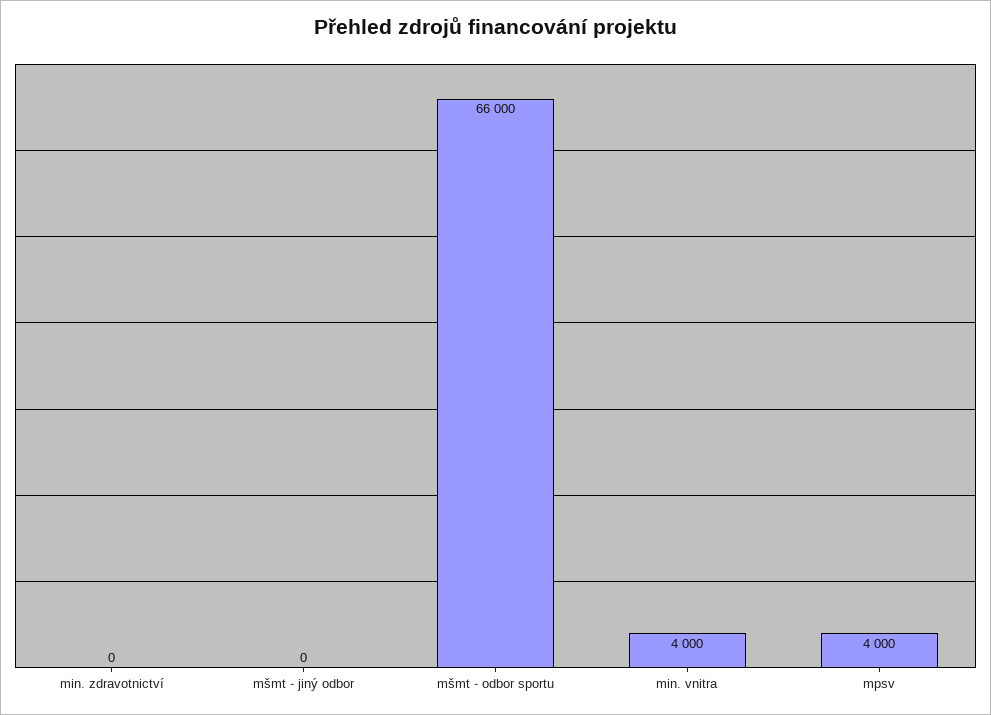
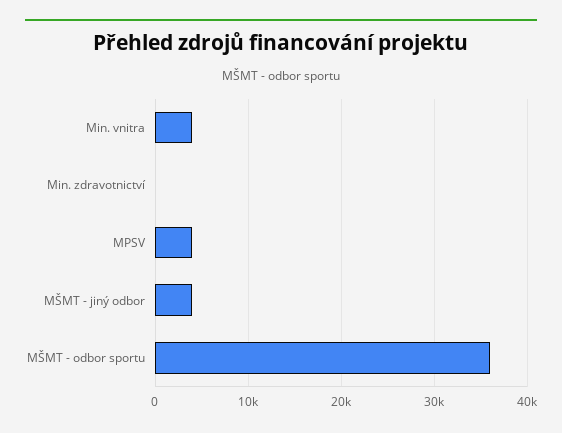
  {
    "min. zdravotnictví": 0,
-   "mšmt - jiný odbor": 0,
+   "mšmt - jiný odbor": 4000,
-   "mšmt - odbor sportu": 66000,
+   "mšmt - odbor sportu": 36000,
    "min. vnitra": 4000,
    "mpsv": 4000
  }

